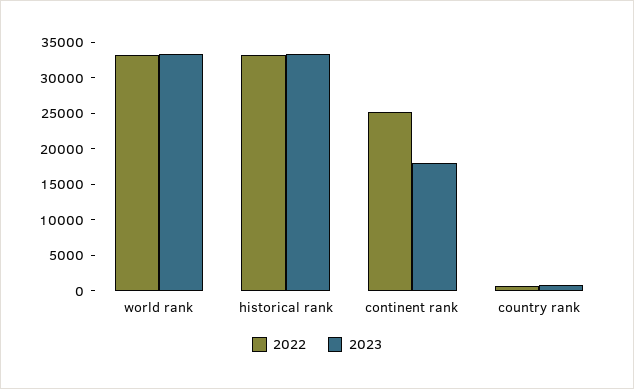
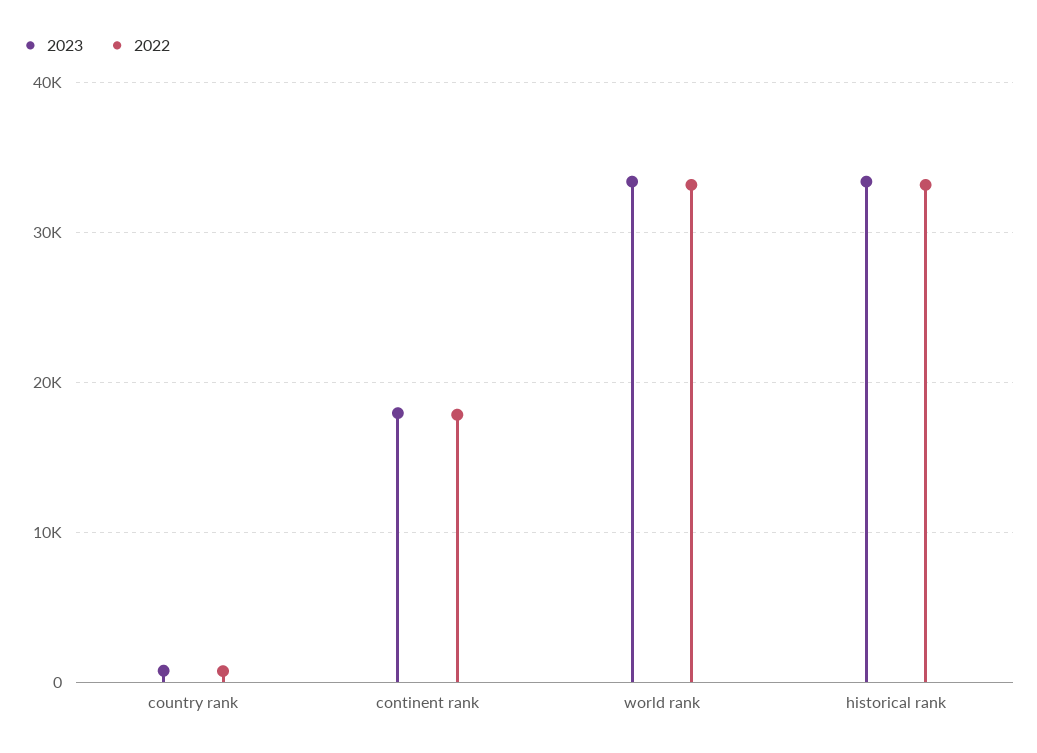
  {
    "2022": {
      "world rank": 33000,
      "historical rank": 33000,
-     "continent rank": 25000,
+     "continent rank": 18000,
      "country rank": 1000
    },
    "2023": {
      "world rank": 33000,
      "historical rank": 33000,
      "continent rank": 18000,
      "country rank": 1000
    }
  }

